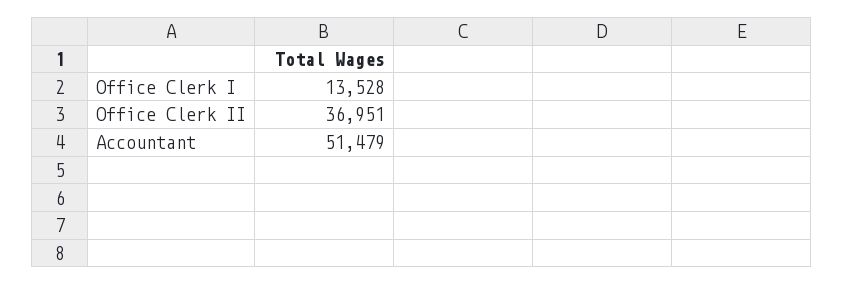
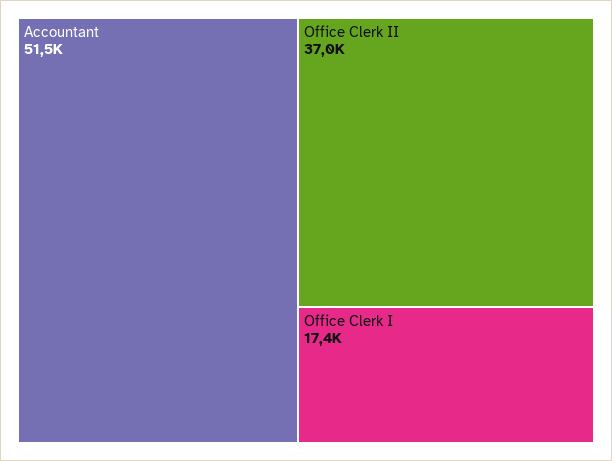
  {
-   "Office Clerk I": 13528,
+   "Office Clerk I": 17400,
    "Office Clerk II": 36951,
    "Accountant": 51479
  }

